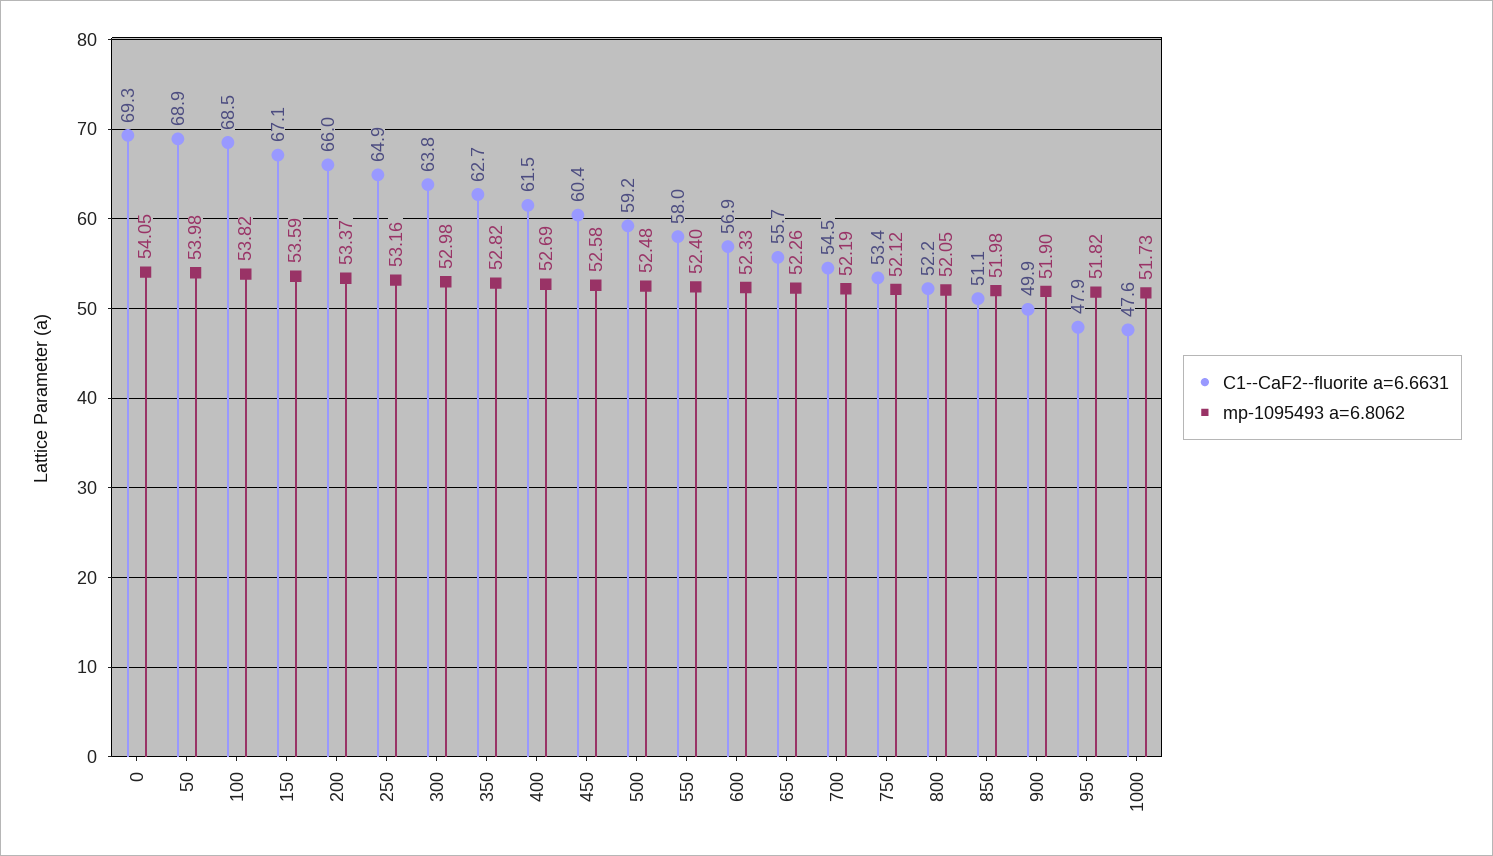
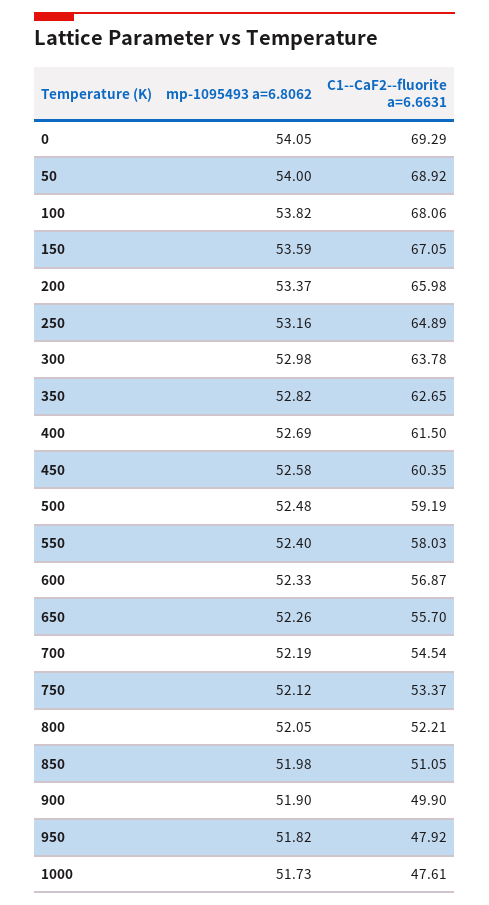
  {
    "C1--CaF2--fluorite a=6.6631": {
      "0": 69.29,
      "50": 68.92,
-     "100": 68.5,
+     "100": 68.06,
      "150": 67.05,
      "200": 65.98,
      "250": 64.89,
      "300": 63.78,
      "350": 62.65,
      "400": 61.5,
      "450": 60.35,
      "500": 59.19,
      "550": 58.03,
      "600": 56.87,
      "650": 55.7,
      "700": 54.54,
      "750": 53.37,
      "800": 52.21,
      "850": 51.05,
      "900": 49.9,
      "950": 47.92,
      "1000": 47.61
    },
    "mp-1095493 a=6.8062": {
      "0": 54.05,
-     "50": 53.98,
+     "50": 54,
      "100": 53.82,
      "150": 53.59,
      "200": 53.37,
      "250": 53.16,
      "300": 52.98,
      "350": 52.82,
      "400": 52.69,
      "450": 52.58,
      "500": 52.48,
      "550": 52.4,
      "600": 52.33,
      "650": 52.26,
      "700": 52.19,
      "750": 52.12,
      "800": 52.05,
      "850": 51.98,
      "900": 51.9,
      "950": 51.82,
      "1000": 51.73
    }
  }

